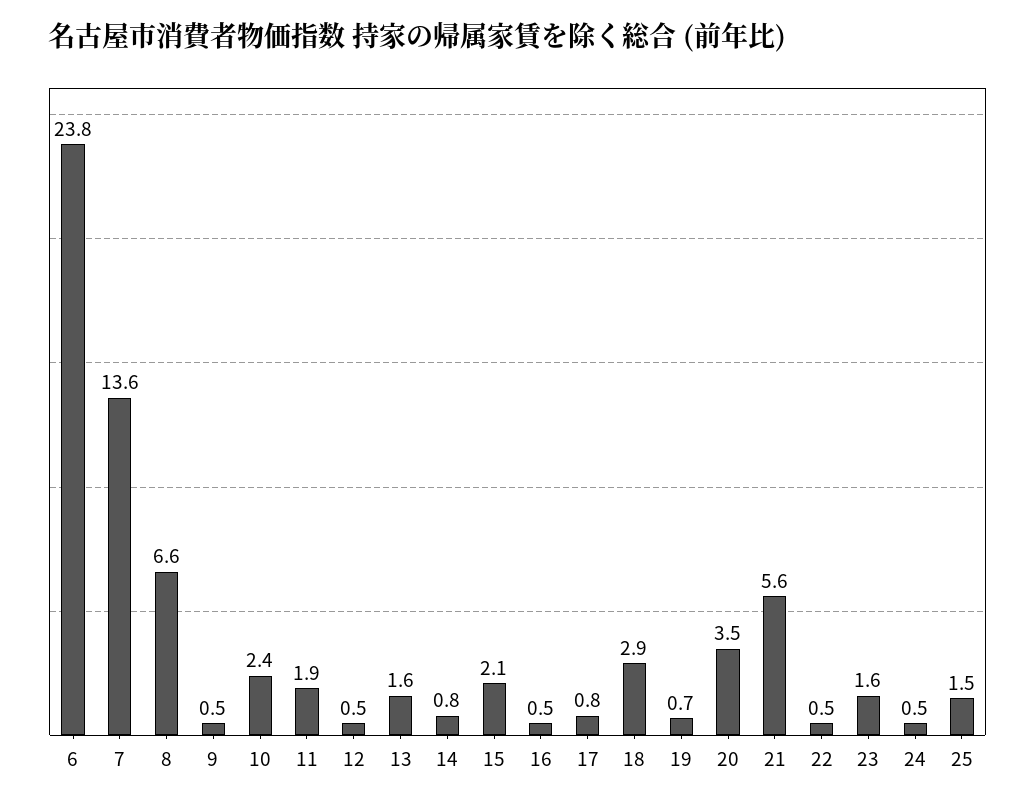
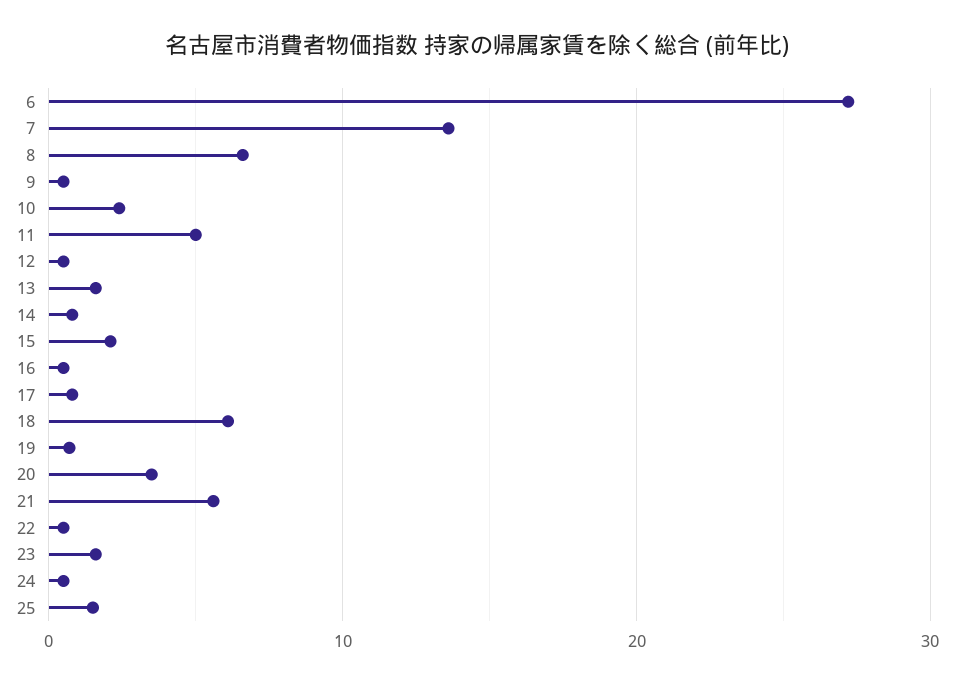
  {
-   "6": 23.8,
+   "6": 27,
    "7": 13.6,
    "8": 6.6,
    "9": 0.5,
    "10": 2.4,
-   "11": 1.9,
+   "11": 5,
    "12": 0.5,
    "13": 1.6,
    "14": 0.8,
    "15": 2.1,
    "16": 0.5,
    "17": 0.8,
-   "18": 2.9,
+   "18": 6,
    "19": 0.7,
    "20": 3.5,
    "21": 5.6,
    "22": 0.5,
    "23": 1.6,
    "24": 0.5,
    "25": 1.5
  }

